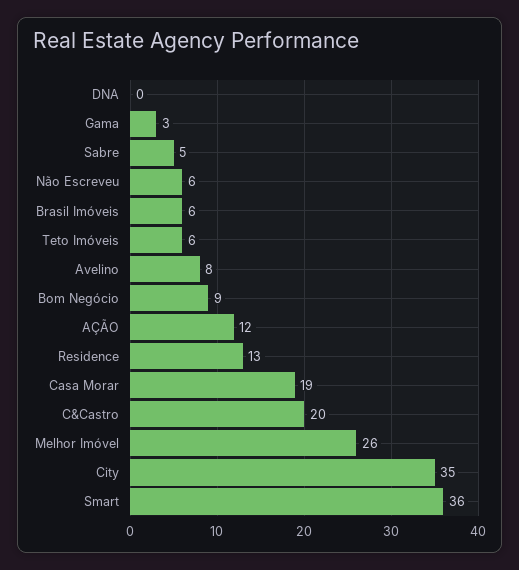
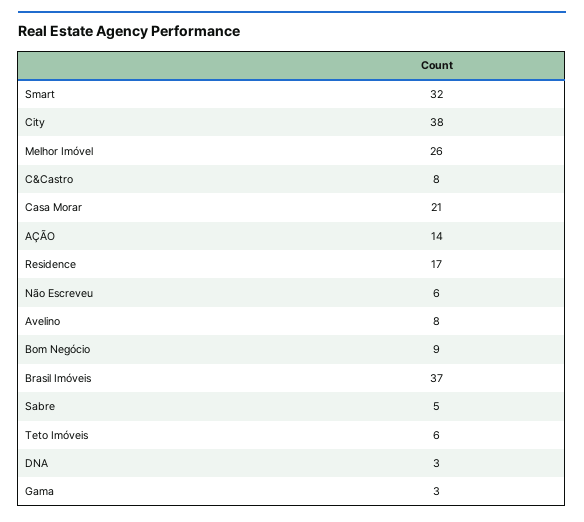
  {
-   "DNA": 0,
+   "DNA": 3,
    "Gama": 3,
    "Sabre": 5,
    "Não Escreveu": 6,
-   "Brasil Imóveis": 6,
+   "Brasil Imóveis": 37,
    "Teto Imóveis": 6,
    "Avelino": 8,
    "Bom Negócio": 9,
-   "AÇÃO": 12,
+   "AÇÃO": 14,
-   "Residence": 13,
+   "Residence": 17,
-   "Casa Morar": 19,
+   "Casa Morar": 21,
-   "C&Castro": 20,
+   "C&Castro": 8,
    "Melhor Imóvel": 26,
-   "City": 35,
+   "City": 38,
-   "Smart": 36
+   "Smart": 32
  }

